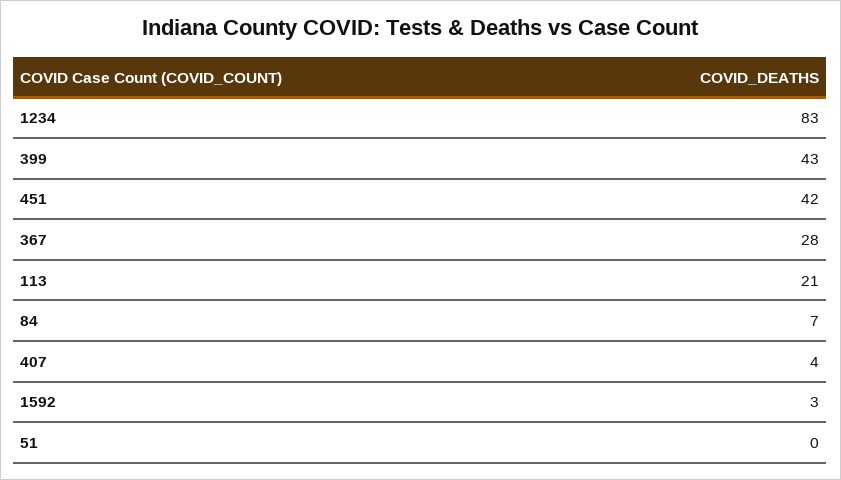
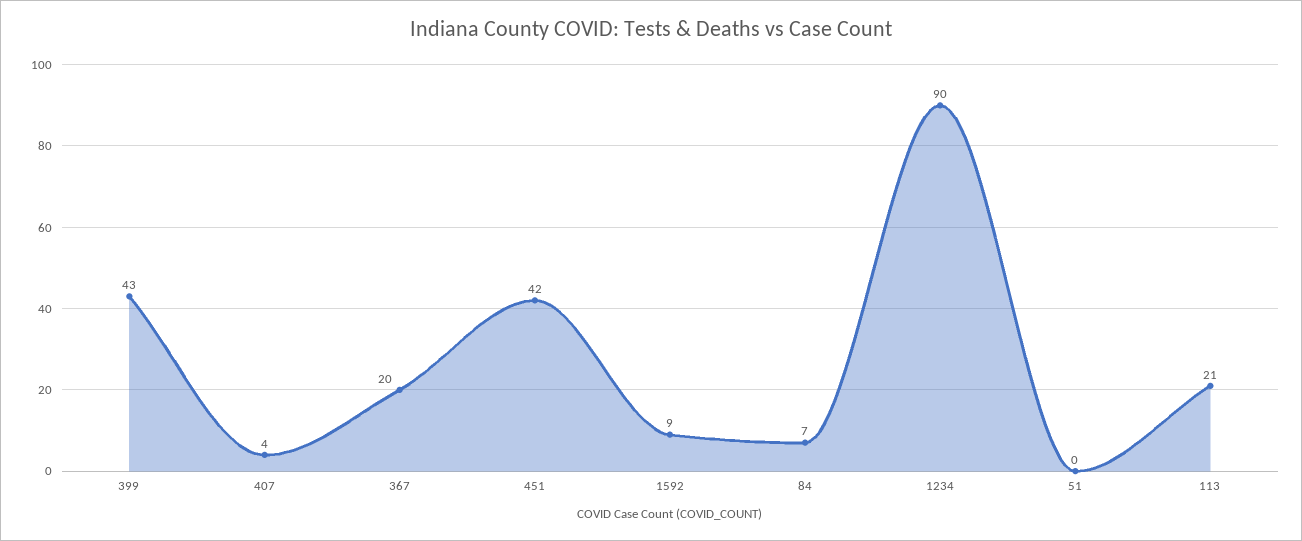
  {
-   "1234": 83,
+   "1234": 90,
    "399": 43,
    "451": 42,
-   "367": 28,
+   "367": 20,
    "113": 21,
    "84": 7,
    "407": 4,
-   "1592": 3,
+   "1592": 9,
    "51": 0
  }

